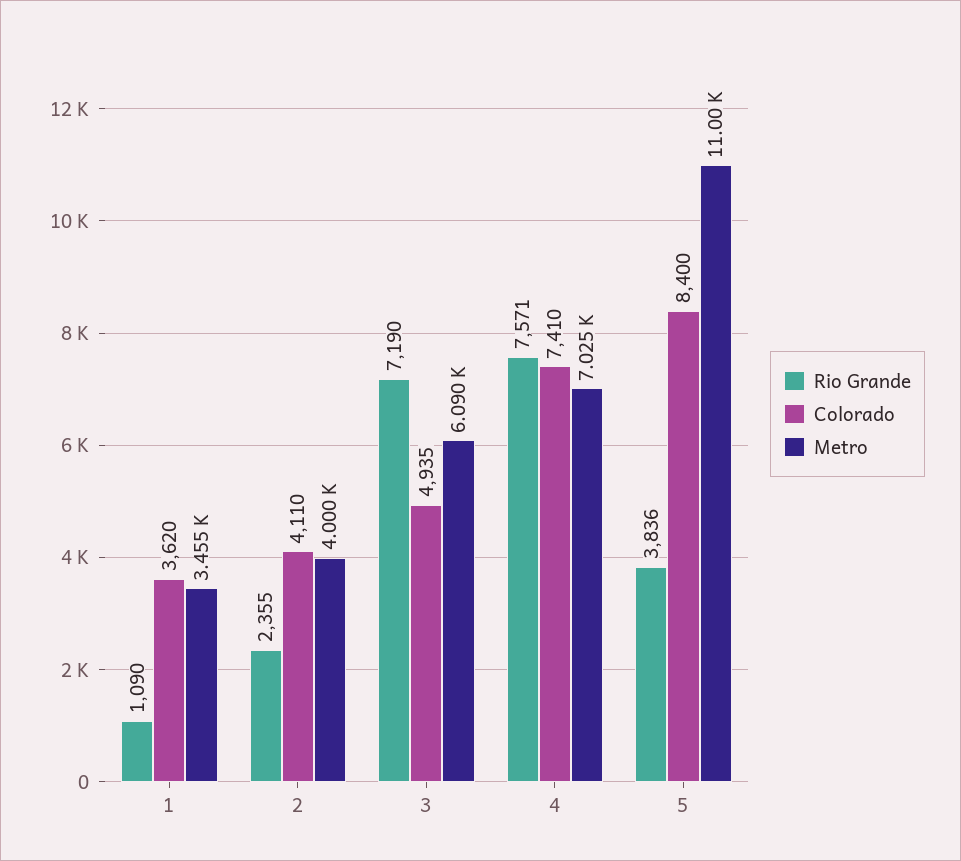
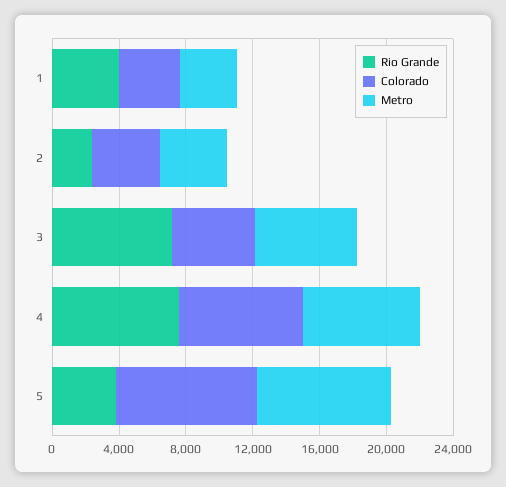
  {
    "Rio Grande": {
-     "1": 1090,
+     "1": 4000,
      "2": 2355,
      "3": 7190,
      "4": 7571,
      "5": 3836
    },
    "Colorado": {
      "1": 3620,
      "2": 4110,
      "3": 4935,
      "4": 7410,
      "5": 8400
    },
    "Metro": {
      "1": 3455,
      "2": 4000,
      "3": 6090,
      "4": 7025,
-     "5": 11000
+     "5": 8000
    }
  }

